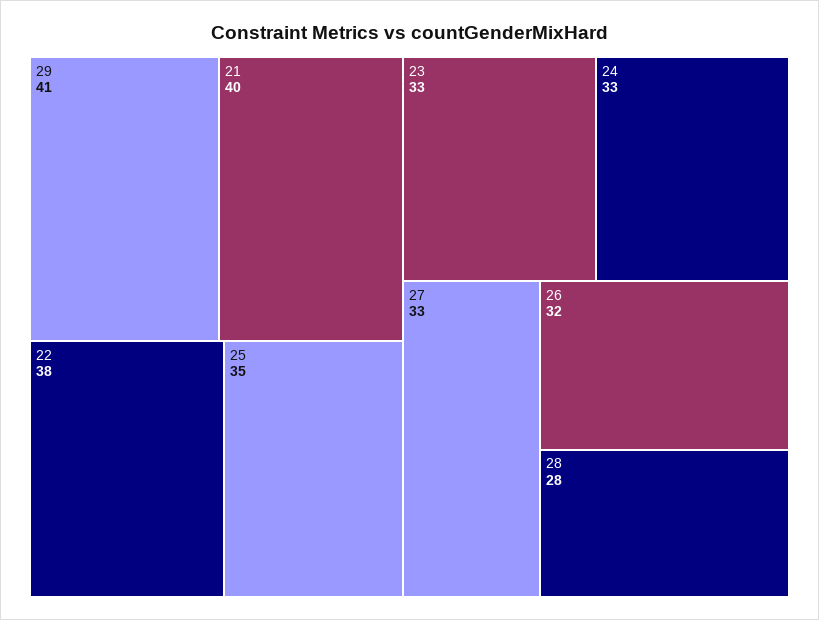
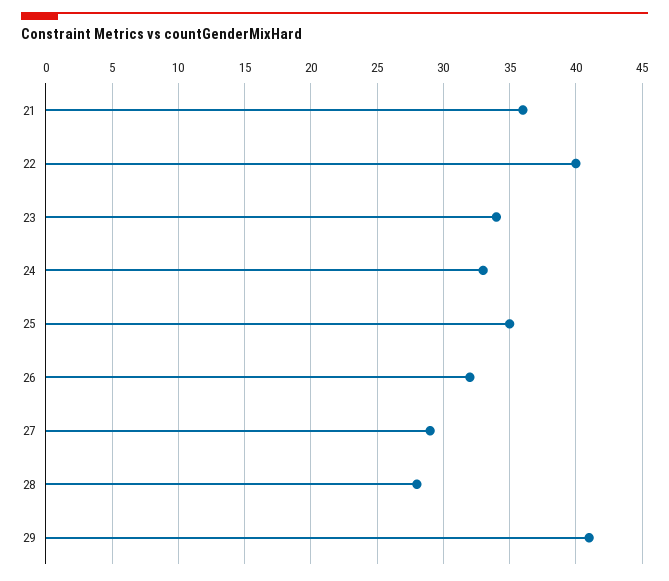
  {
    "29": 41,
-   "21": 40,
+   "21": 36,
-   "22": 38,
+   "22": 40,
    "25": 35,
-   "23": 33,
+   "23": 34,
    "24": 33,
-   "27": 33,
+   "27": 29,
    "26": 32,
    "28": 28
  }

